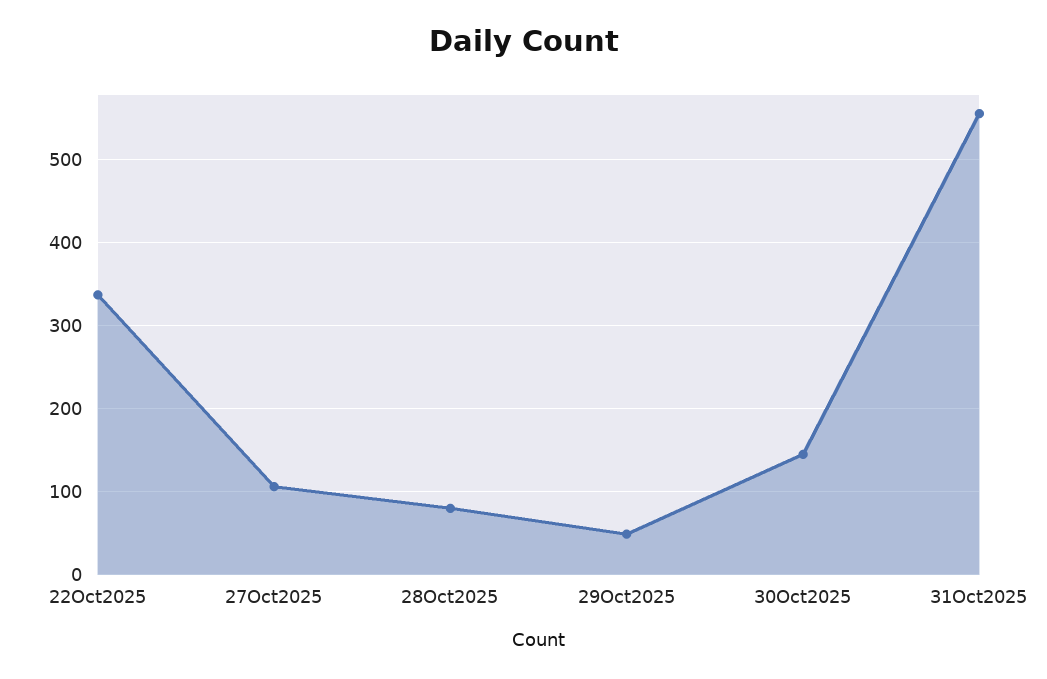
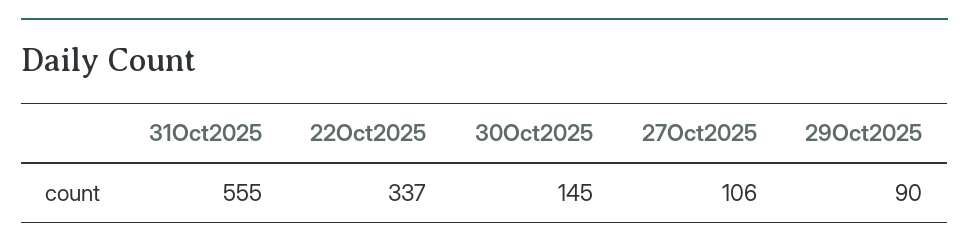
  {
    "22Oct2025": 337,
    "27Oct2025": 106,
-   "28Oct2025": 80,
-   "29Oct2025": 50,
+   "29Oct2025": 90,
    "30Oct2025": 145,
    "31Oct2025": 555
  }

